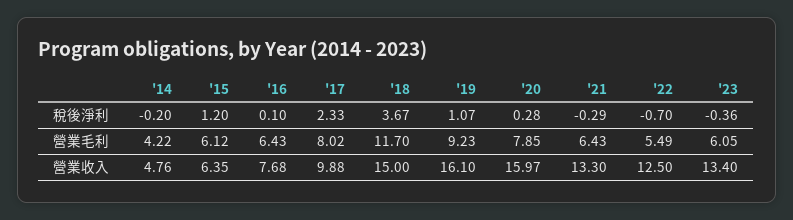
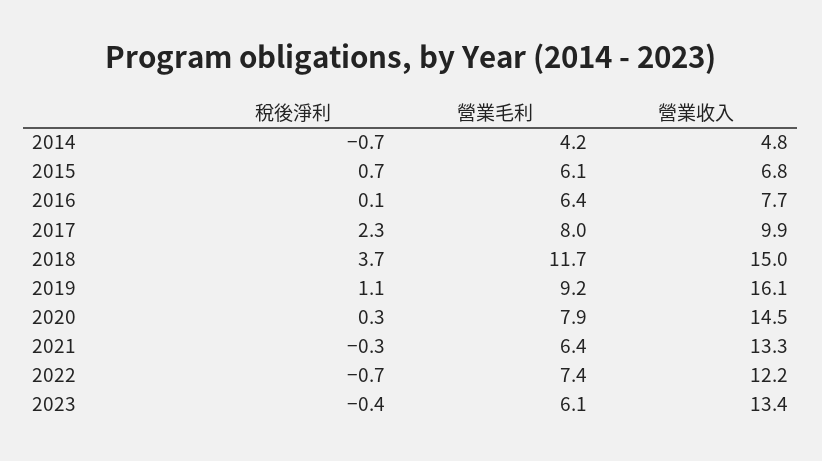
  {
    "'14": {
-     "稅後淨利": -0.2,
+     "稅後淨利": -0.7,
      "營業毛利": 4.22,
      "營業收入": 4.76
    },
    "'15": {
-     "稅後淨利": 1.2,
+     "稅後淨利": 0.7,
      "營業毛利": 6.12,
-     "營業收入": 6.35
+     "營業收入": 6.8
    },
    "'16": {
      "稅後淨利": 0.1,
      "營業毛利": 6.43,
      "營業收入": 7.68
    },
    "'17": {
      "稅後淨利": 2.33,
      "營業毛利": 8.02,
      "營業收入": 9.88
    },
    "'18": {
      "稅後淨利": 3.67,
      "營業毛利": 11.7,
      "營業收入": 15
    },
    "'19": {
      "稅後淨利": 1.07,
      "營業毛利": 9.23,
      "營業收入": 16.1
    },
    "'20": {
      "稅後淨利": 0.28,
      "營業毛利": 7.85,
-     "營業收入": 15.97
+     "營業收入": 14.5
    },
    "'21": {
      "稅後淨利": -0.29,
      "營業毛利": 6.43,
      "營業收入": 13.3
    },
    "'22": {
      "稅後淨利": -0.7,
-     "營業毛利": 5.49,
+     "營業毛利": 7.4,
-     "營業收入": 12.5
+     "營業收入": 12.2
    },
    "'23": {
      "稅後淨利": -0.36,
      "營業毛利": 6.05,
      "營業收入": 13.4
    }
  }

